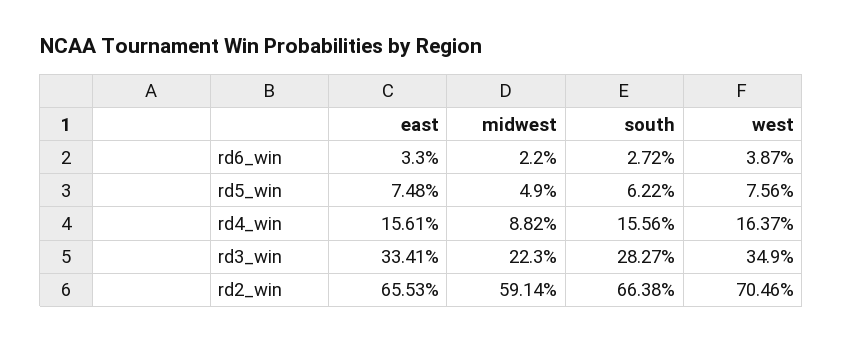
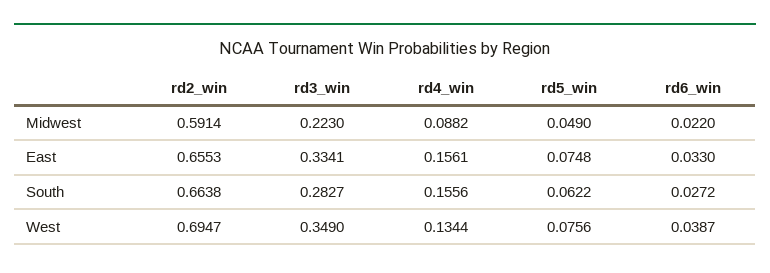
  {
    "east": {
      "rd6_win": 0.033,
      "rd5_win": 0.0748,
      "rd4_win": 0.1561,
      "rd3_win": 0.3341,
      "rd2_win": 0.6553
    },
    "midwest": {
      "rd6_win": 0.022,
      "rd5_win": 0.049,
      "rd4_win": 0.0882,
      "rd3_win": 0.223,
      "rd2_win": 0.5914
    },
    "south": {
      "rd6_win": 0.0272,
      "rd5_win": 0.0622,
      "rd4_win": 0.1556,
      "rd3_win": 0.2827,
      "rd2_win": 0.6638
    },
    "west": {
      "rd6_win": 0.0387,
      "rd5_win": 0.0756,
-     "rd4_win": 0.1637,
+     "rd4_win": 0.1344,
      "rd3_win": 0.349,
-     "rd2_win": 0.7046
+     "rd2_win": 0.6947
    }
  }

